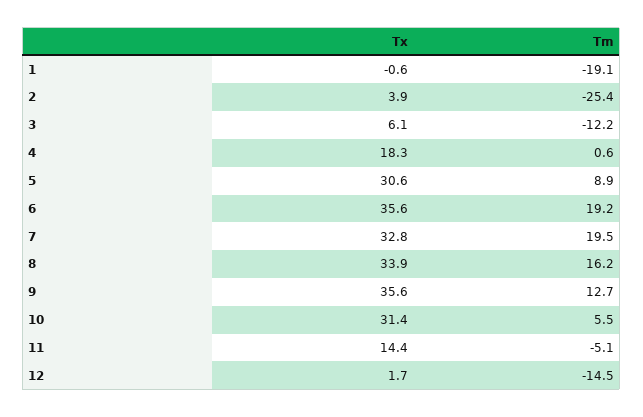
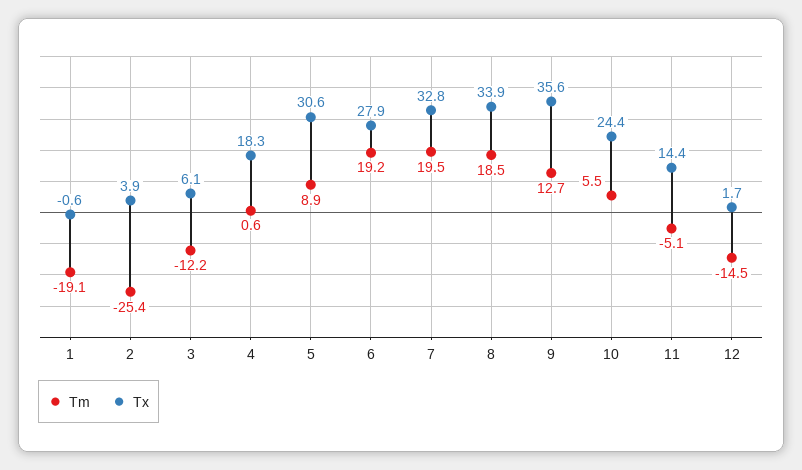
  {
    "Tx": {
      "1": -0.6,
      "2": 3.9,
      "3": 6.1,
      "4": 18.3,
      "5": 30.6,
-     "6": 35.6,
+     "6": 27.9,
      "7": 32.8,
      "8": 33.9,
      "9": 35.6,
-     "10": 31.4,
+     "10": 24.4,
      "11": 14.4,
      "12": 1.7
    },
    "Tm": {
      "1": -19.1,
      "2": -25.4,
      "3": -12.2,
      "4": 0.6,
      "5": 8.9,
      "6": 19.2,
      "7": 19.5,
-     "8": 16.2,
+     "8": 18.5,
      "9": 12.7,
      "10": 5.5,
      "11": -5.1,
      "12": -14.5
    }
  }

